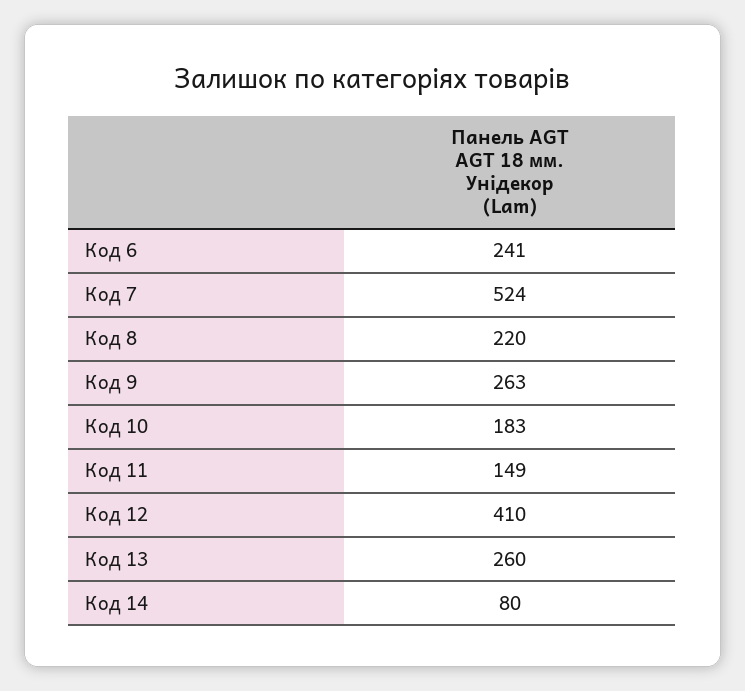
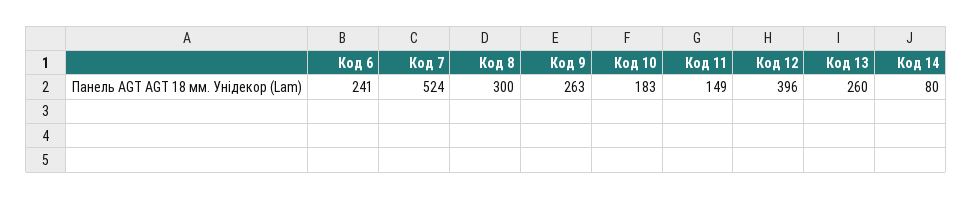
  {
    "Код 6": 241,
    "Код 7": 524,
-   "Код 8": 220,
+   "Код 8": 300,
    "Код 9": 263,
    "Код 10": 183,
    "Код 11": 149,
-   "Код 12": 410,
+   "Код 12": 396,
    "Код 13": 260,
    "Код 14": 80
  }

